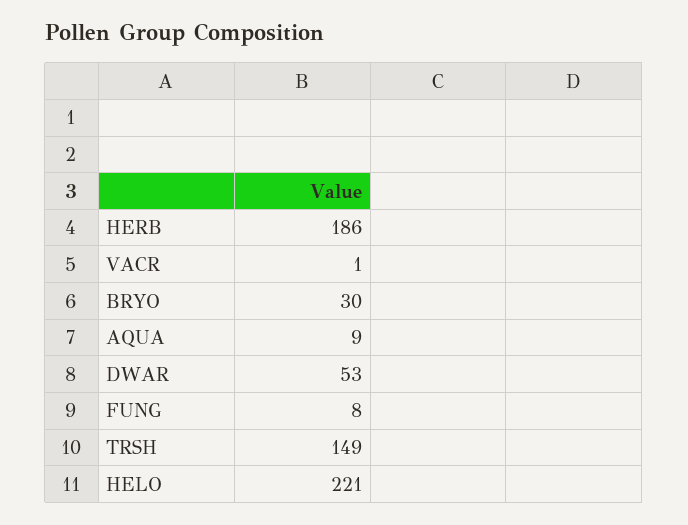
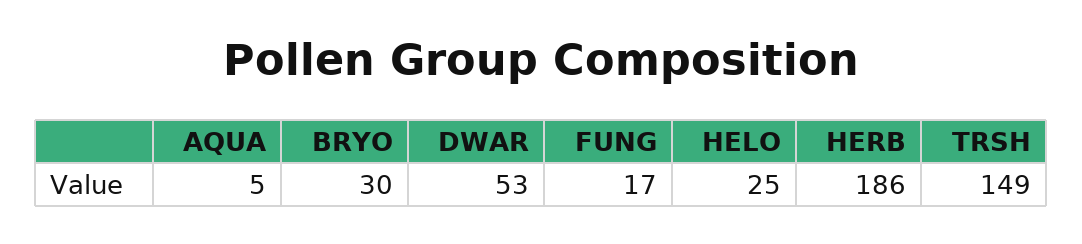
  {
    "HERB": 186,
-   "VACR": 1,
    "BRYO": 30,
-   "AQUA": 9,
+   "AQUA": 5,
    "DWAR": 53,
-   "FUNG": 8,
+   "FUNG": 17,
    "TRSH": 149,
-   "HELO": 221
+   "HELO": 25
  }

